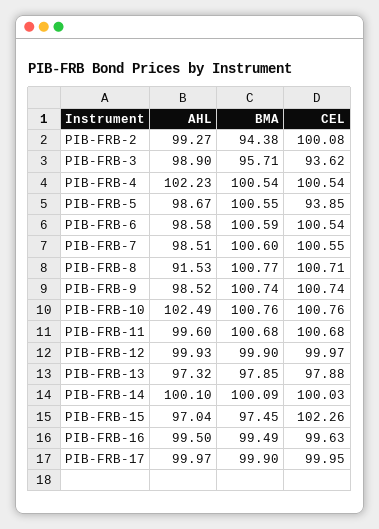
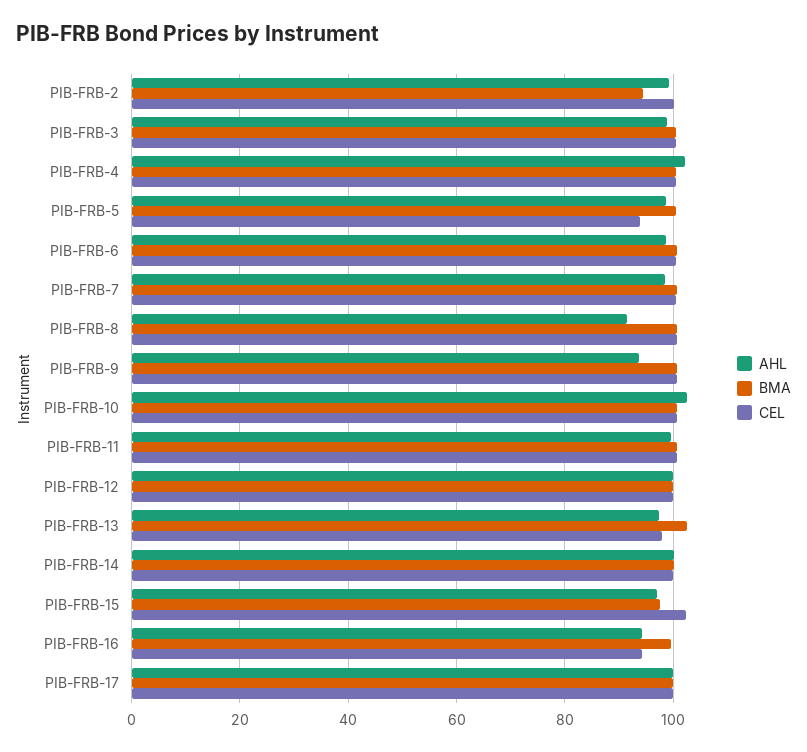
  {
    "AHL": {
      "PIB-FRB-2": 99.27,
      "PIB-FRB-3": 98.9,
      "PIB-FRB-4": 102.23,
      "PIB-FRB-5": 98.67,
      "PIB-FRB-6": 98.58,
      "PIB-FRB-7": 98.51,
      "PIB-FRB-8": 91.53,
-     "PIB-FRB-9": 98.52,
+     "PIB-FRB-9": 94,
      "PIB-FRB-10": 102.49,
      "PIB-FRB-11": 99.6,
      "PIB-FRB-12": 99.93,
      "PIB-FRB-13": 97.32,
      "PIB-FRB-14": 100.1,
      "PIB-FRB-15": 97.04,
-     "PIB-FRB-16": 99.5,
+     "PIB-FRB-16": 94,
      "PIB-FRB-17": 99.97
    },
    "BMA": {
      "PIB-FRB-2": 94.38,
-     "PIB-FRB-3": 95.71,
+     "PIB-FRB-3": 100,
      "PIB-FRB-4": 100.54,
      "PIB-FRB-5": 100.55,
      "PIB-FRB-6": 100.59,
      "PIB-FRB-7": 100.6,
      "PIB-FRB-8": 100.77,
      "PIB-FRB-9": 100.74,
      "PIB-FRB-10": 100.76,
      "PIB-FRB-11": 100.68,
      "PIB-FRB-12": 99.9,
-     "PIB-FRB-13": 97.85,
+     "PIB-FRB-13": 102,
      "PIB-FRB-14": 100.09,
      "PIB-FRB-15": 97.45,
      "PIB-FRB-16": 99.49,
      "PIB-FRB-17": 99.9
    },
    "CEL": {
      "PIB-FRB-2": 100.08,
-     "PIB-FRB-3": 93.62,
+     "PIB-FRB-3": 100,
      "PIB-FRB-4": 100.54,
      "PIB-FRB-5": 93.85,
      "PIB-FRB-6": 100.54,
      "PIB-FRB-7": 100.55,
      "PIB-FRB-8": 100.71,
      "PIB-FRB-9": 100.74,
      "PIB-FRB-10": 100.76,
      "PIB-FRB-11": 100.68,
      "PIB-FRB-12": 99.97,
      "PIB-FRB-13": 97.88,
      "PIB-FRB-14": 100.03,
      "PIB-FRB-15": 102.26,
-     "PIB-FRB-16": 99.63,
+     "PIB-FRB-16": 94,
      "PIB-FRB-17": 99.95
    }
  }

